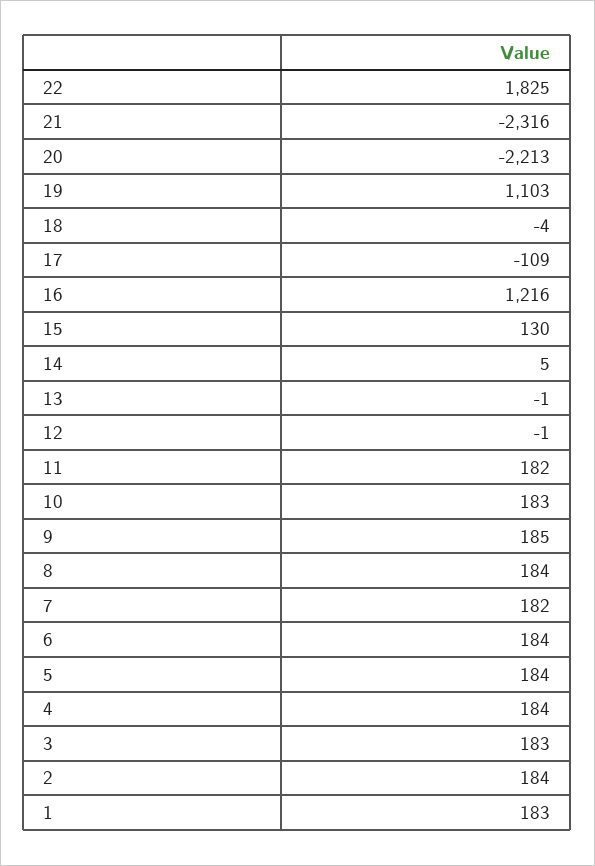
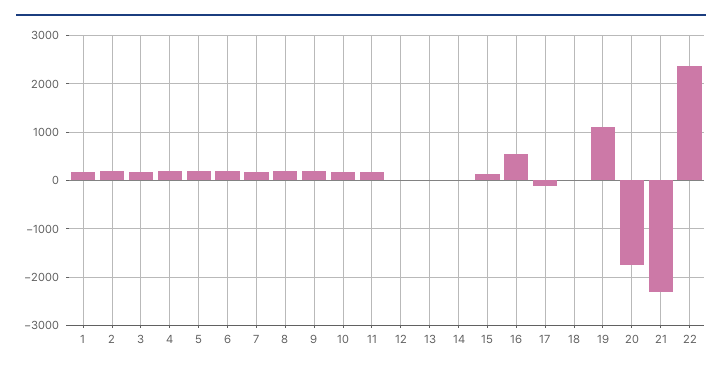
  {
-   "22": 1825,
+   "22": 2400,
    "21": -2316,
-   "20": -2213,
+   "20": -1800,
    "19": 1103,
    "18": -4,
    "17": -109,
-   "16": 1216,
+   "16": 600,
    "15": 130,
    "14": 5,
    "13": -1,
    "12": -1,
    "11": 182,
    "10": 183,
    "9": 185,
    "8": 184,
    "7": 182,
    "6": 184,
    "5": 184,
    "4": 184,
    "3": 183,
    "2": 184,
    "1": 183
  }

